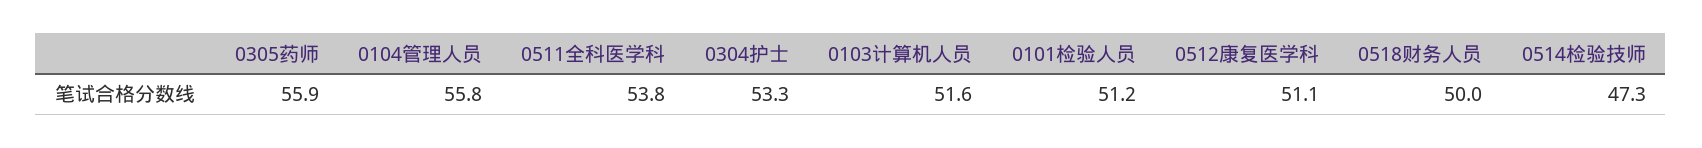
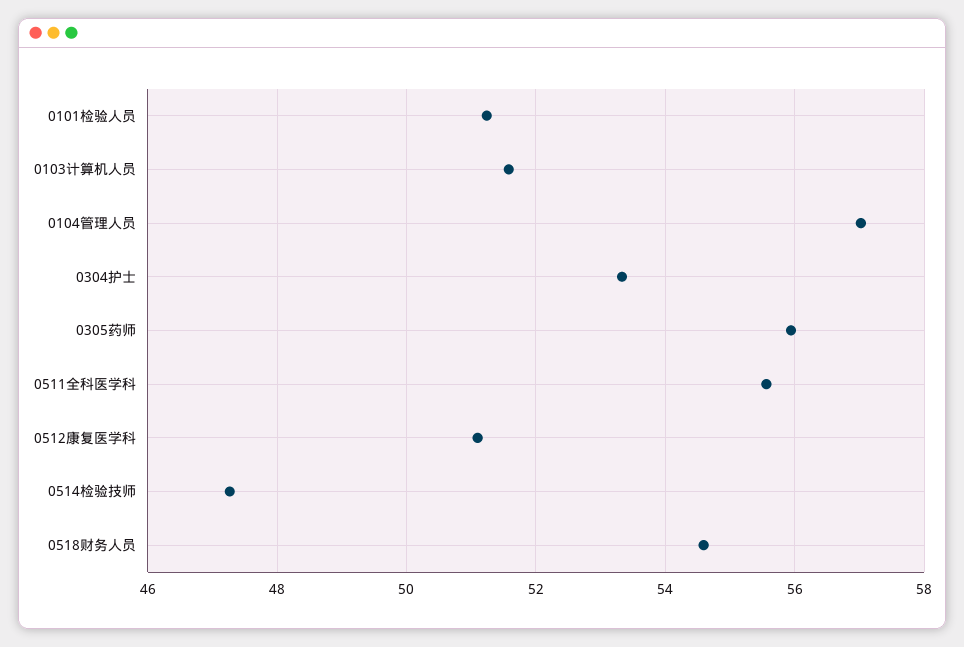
  {
    "0305药师": 55.9,
-   "0104管理人员": 55.8,
+   "0104管理人员": 57,
-   "0511全科医学科": 53.8,
+   "0511全科医学科": 55.6,
    "0304护士": 53.3,
    "0103计算机人员": 51.6,
    "0101检验人员": 51.2,
    "0512康复医学科": 51.1,
-   "0518财务人员": 50,
+   "0518财务人员": 54.6,
    "0514检验技师": 47.3
  }

